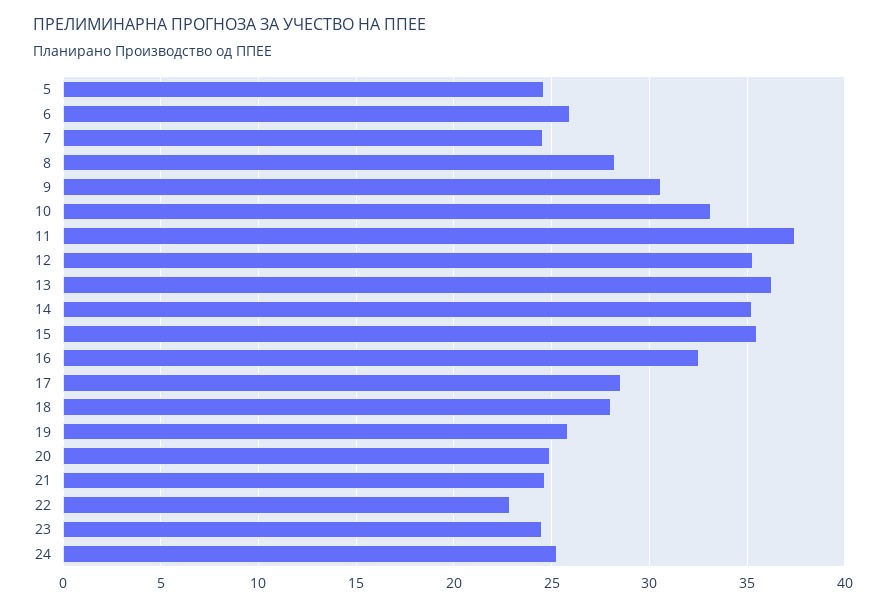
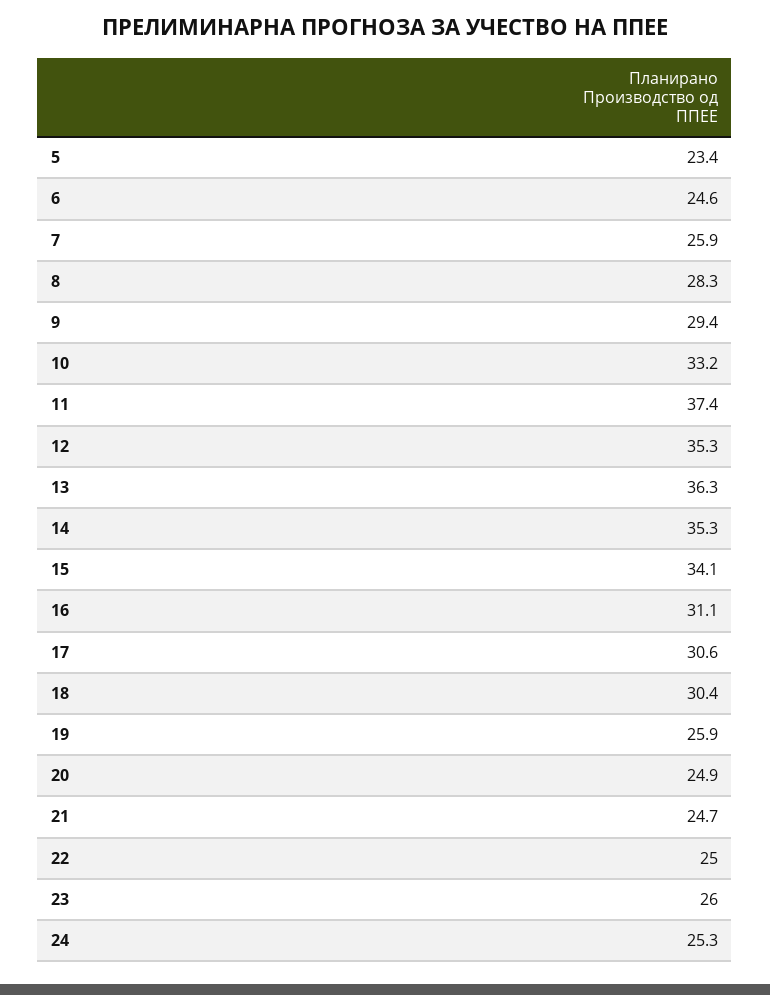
  {
-   "5": 24.5,
+   "5": 23.4,
-   "6": 26,
+   "6": 24.6,
-   "7": 24.5,
+   "7": 25.9,
    "8": 28.3,
-   "9": 30.5,
+   "9": 29.4,
    "10": 33.2,
    "11": 37.4,
    "12": 35.3,
    "13": 36.3,
    "14": 35.3,
-   "15": 35.5,
+   "15": 34.1,
-   "16": 32.5,
+   "16": 31.1,
-   "17": 28.5,
+   "17": 30.6,
-   "18": 28,
+   "18": 30.4,
    "19": 25.9,
    "20": 24.9,
    "21": 24.7,
-   "22": 23,
+   "22": 25,
-   "23": 24.5,
+   "23": 26,
    "24": 25.3
  }

